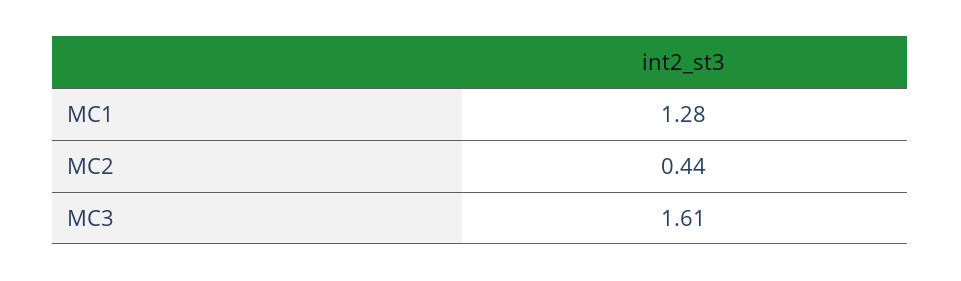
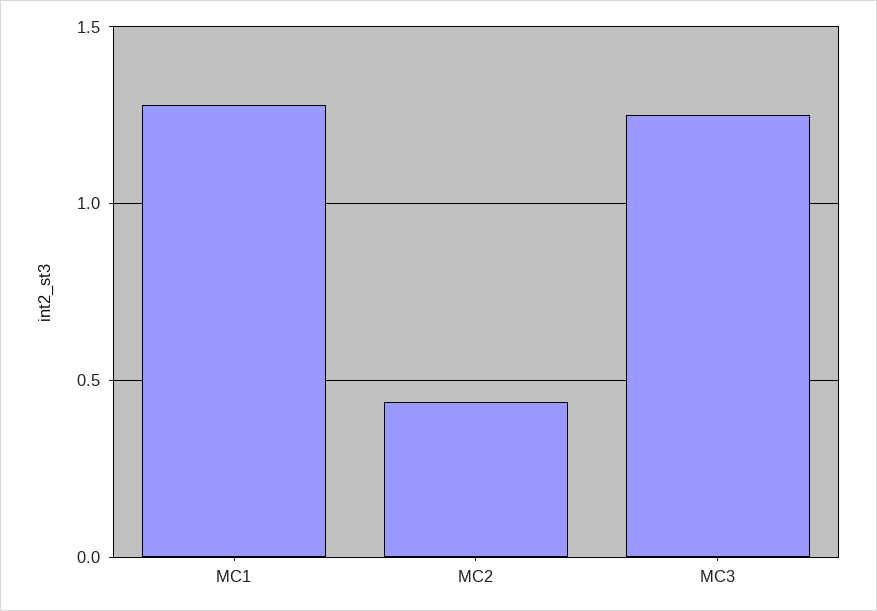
  {
    "MC1": 1.28,
    "MC2": 0.44,
-   "MC3": 1.61
+   "MC3": 1.25
  }

